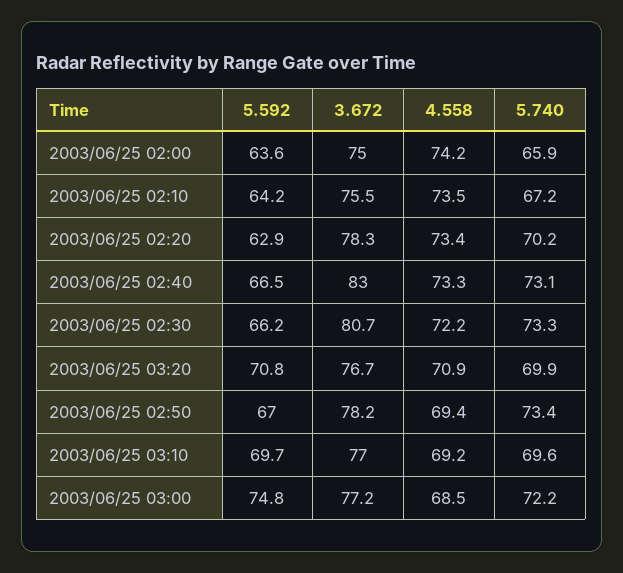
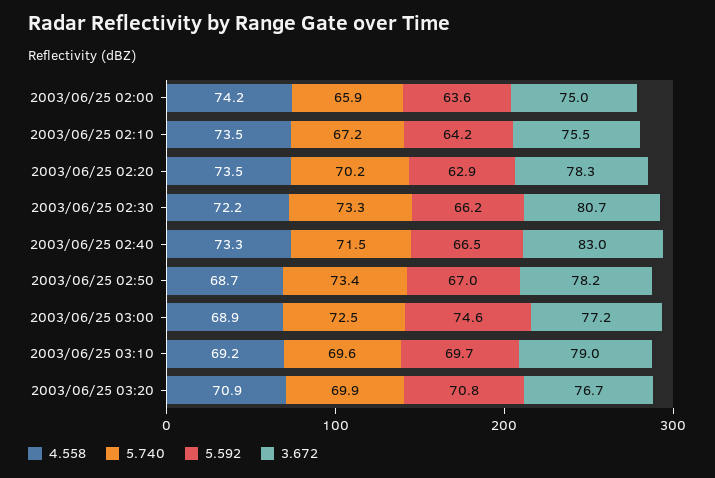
  {
    "5.592": {
      "2003/06/25 02:00": 63.6,
      "2003/06/25 02:10": 64.2,
      "2003/06/25 02:20": 62.9,
      "2003/06/25 02:40": 66.5,
      "2003/06/25 02:30": 66.2,
      "2003/06/25 03:20": 70.8,
      "2003/06/25 02:50": 67,
      "2003/06/25 03:10": 69.7,
-     "2003/06/25 03:00": 74.8
+     "2003/06/25 03:00": 74.6
    },
    "3.672": {
      "2003/06/25 02:00": 75,
      "2003/06/25 02:10": 75.5,
      "2003/06/25 02:20": 78.3,
      "2003/06/25 02:40": 83,
      "2003/06/25 02:30": 80.7,
      "2003/06/25 03:20": 76.7,
      "2003/06/25 02:50": 78.2,
-     "2003/06/25 03:10": 77,
+     "2003/06/25 03:10": 79,
      "2003/06/25 03:00": 77.2
    },
    "4.558": {
      "2003/06/25 02:00": 74.2,
      "2003/06/25 02:10": 73.5,
-     "2003/06/25 02:20": 73.4,
+     "2003/06/25 02:20": 73.5,
      "2003/06/25 02:40": 73.3,
      "2003/06/25 02:30": 72.2,
      "2003/06/25 03:20": 70.9,
-     "2003/06/25 02:50": 69.4,
+     "2003/06/25 02:50": 68.7,
      "2003/06/25 03:10": 69.2,
-     "2003/06/25 03:00": 68.5
+     "2003/06/25 03:00": 68.9
    },
    "5.740": {
      "2003/06/25 02:00": 65.9,
      "2003/06/25 02:10": 67.2,
      "2003/06/25 02:20": 70.2,
-     "2003/06/25 02:40": 73.1,
+     "2003/06/25 02:40": 71.5,
      "2003/06/25 02:30": 73.3,
      "2003/06/25 03:20": 69.9,
      "2003/06/25 02:50": 73.4,
      "2003/06/25 03:10": 69.6,
-     "2003/06/25 03:00": 72.2
+     "2003/06/25 03:00": 72.5
    }
  }

